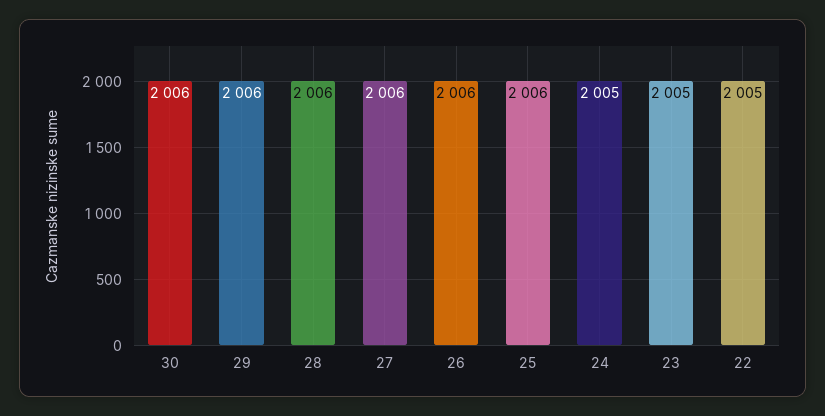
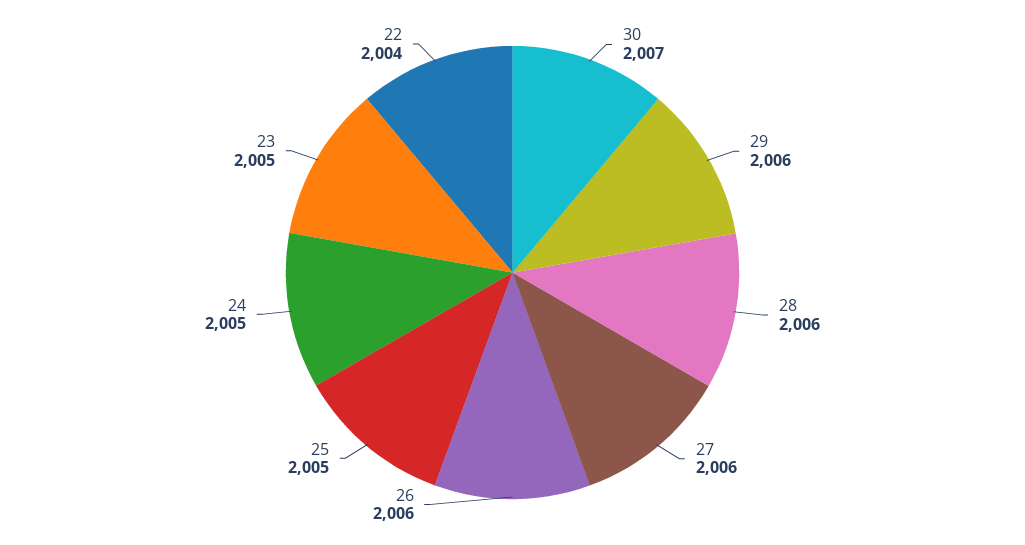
  {
-   "30": 2006,
+   "30": 2007,
    "29": 2006,
    "28": 2006,
    "27": 2006,
    "26": 2006,
-   "25": 2006,
+   "25": 2005,
    "24": 2005,
    "23": 2005,
-   "22": 2005
+   "22": 2004
  }

